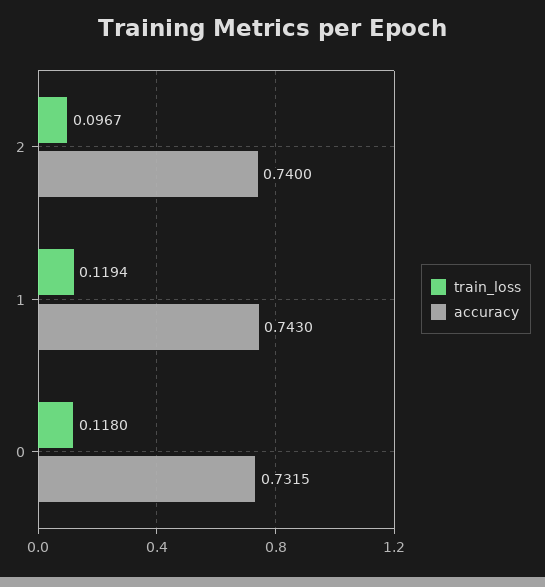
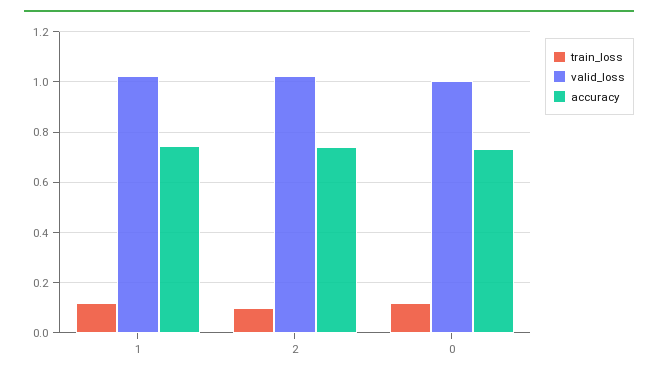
  {
    "train_loss": {
      "2": 0.0967,
      "1": 0.1194,
      "0": 0.118
    },
    "accuracy": {
      "2": 0.74,
      "1": 0.743,
      "0": 0.7315
-   }
+   },
+   "valid_loss": {
+     "1": 1.025,
+     "2": 1.025,
+     "0": 1
+   }
  }

